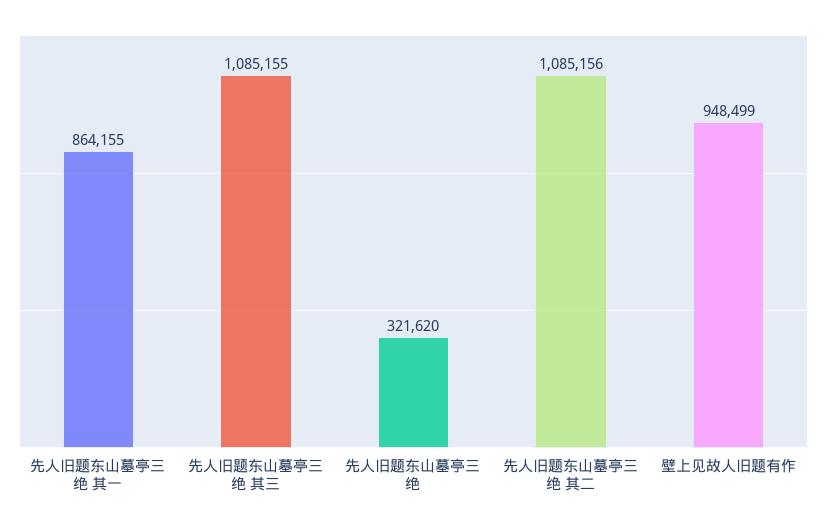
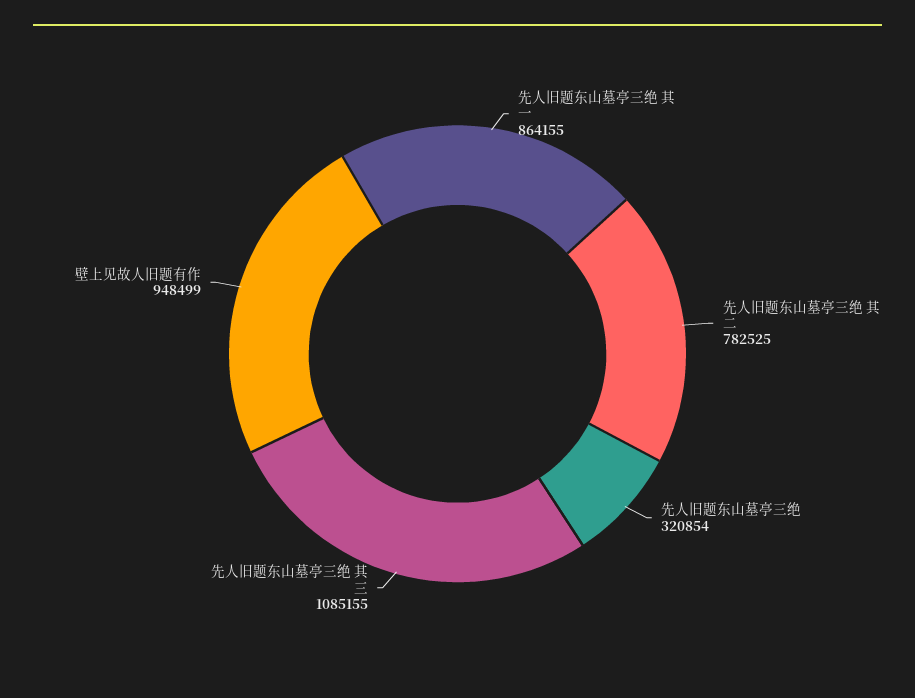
  {
    "先人旧题东山墓亭三绝 其一": 864155,
    "先人旧题东山墓亭三绝 其三": 1085155,
-   "先人旧题东山墓亭三绝": 321620,
+   "先人旧题东山墓亭三绝": 320854,
-   "先人旧题东山墓亭三绝 其二": 1085156,
+   "先人旧题东山墓亭三绝 其二": 782525,
    "壁上见故人旧题有作": 948499
  }

